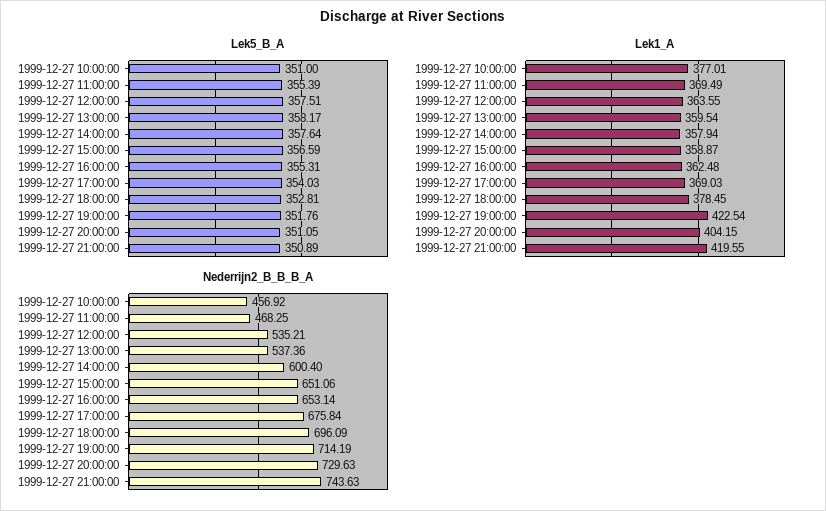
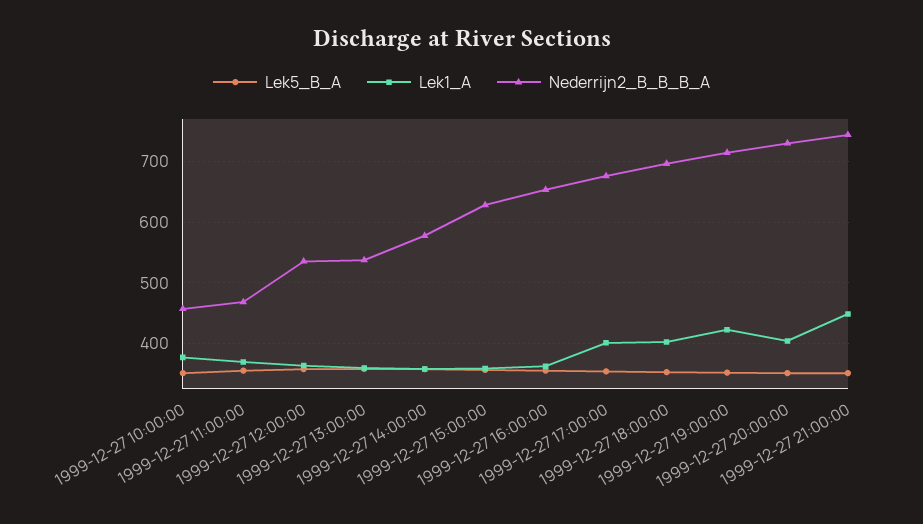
  {
    "Lek5_B_A": {
      "1999-12-27 10:00:00": 351,
      "1999-12-27 11:00:00": 355.39,
      "1999-12-27 12:00:00": 357.51,
      "1999-12-27 13:00:00": 358.17,
      "1999-12-27 14:00:00": 357.64,
      "1999-12-27 15:00:00": 356.59,
      "1999-12-27 16:00:00": 355.31,
      "1999-12-27 17:00:00": 354.03,
      "1999-12-27 18:00:00": 352.81,
      "1999-12-27 19:00:00": 351.76,
      "1999-12-27 20:00:00": 351.05,
      "1999-12-27 21:00:00": 350.89
    },
    "Lek1_A": {
      "1999-12-27 10:00:00": 377.01,
      "1999-12-27 11:00:00": 369.49,
      "1999-12-27 12:00:00": 363.55,
      "1999-12-27 13:00:00": 359.54,
      "1999-12-27 14:00:00": 357.94,
      "1999-12-27 15:00:00": 358.87,
      "1999-12-27 16:00:00": 362.48,
-     "1999-12-27 17:00:00": 369.03,
+     "1999-12-27 17:00:00": 400,
-     "1999-12-27 18:00:00": 378.45,
+     "1999-12-27 18:00:00": 400,
      "1999-12-27 19:00:00": 422.54,
      "1999-12-27 20:00:00": 404.15,
-     "1999-12-27 21:00:00": 419.55
+     "1999-12-27 21:00:00": 450
    },
    "Nederrijn2_B_B_B_A": {
      "1999-12-27 10:00:00": 456.92,
      "1999-12-27 11:00:00": 468.25,
      "1999-12-27 12:00:00": 535.21,
      "1999-12-27 13:00:00": 537.36,
-     "1999-12-27 14:00:00": 600.4,
+     "1999-12-27 14:00:00": 580,
-     "1999-12-27 15:00:00": 651.06,
+     "1999-12-27 15:00:00": 630,
      "1999-12-27 16:00:00": 653.14,
      "1999-12-27 17:00:00": 675.84,
      "1999-12-27 18:00:00": 696.09,
      "1999-12-27 19:00:00": 714.19,
      "1999-12-27 20:00:00": 729.63,
      "1999-12-27 21:00:00": 743.63
    }
  }

